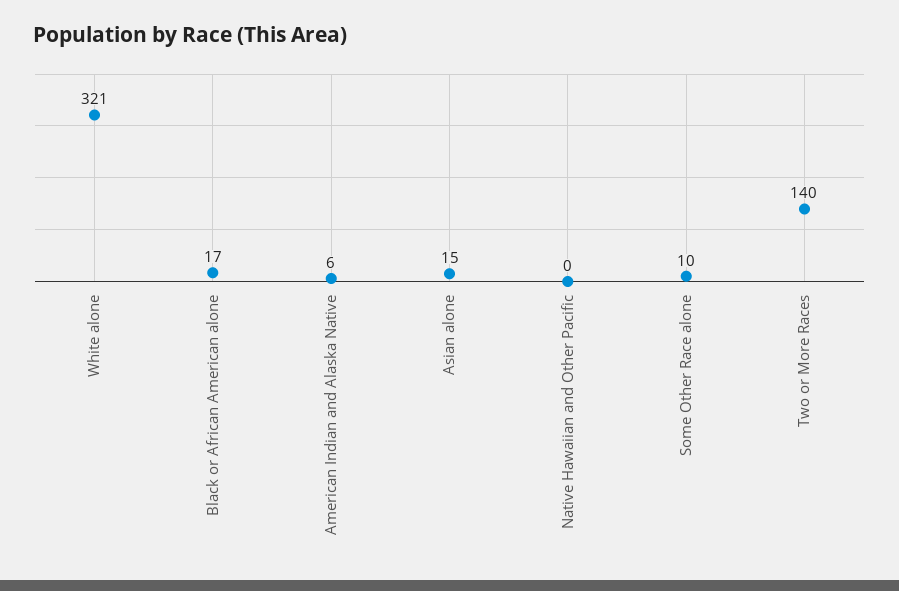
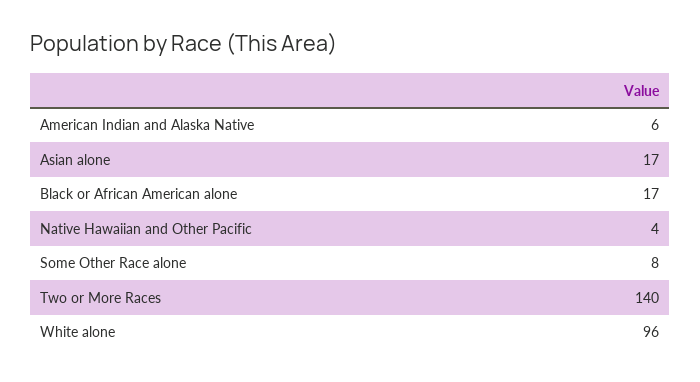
  {
-   "White alone": 321,
+   "White alone": 96,
    "Black or African American alone": 17,
    "American Indian and Alaska Native": 6,
-   "Asian alone": 15,
+   "Asian alone": 17,
-   "Native Hawaiian and Other Pacific": 0,
+   "Native Hawaiian and Other Pacific": 4,
-   "Some Other Race alone": 10,
+   "Some Other Race alone": 8,
    "Two or More Races": 140
  }

